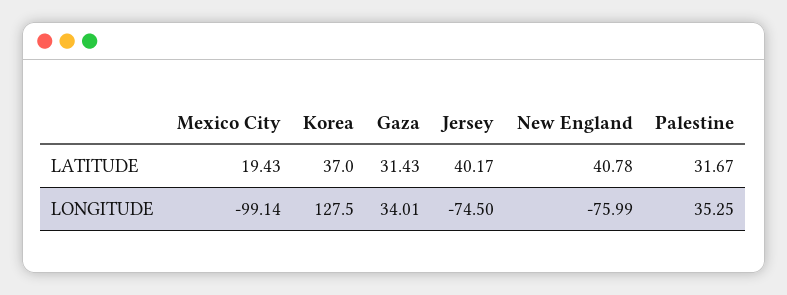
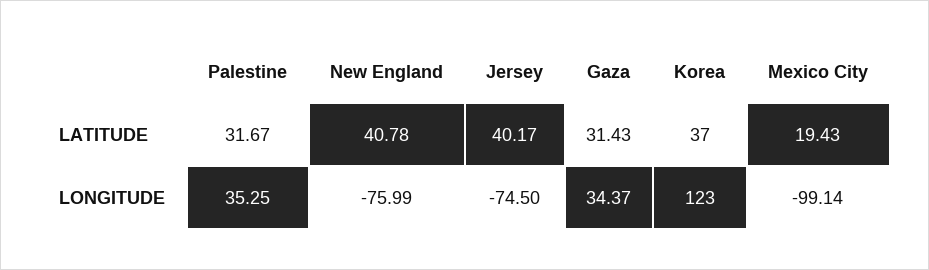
  {
    "Mexico City": {
      "LATITUDE": 19.43,
      "LONGITUDE": -99.14
    },
    "Korea": {
      "LATITUDE": 37,
-     "LONGITUDE": 127.5
+     "LONGITUDE": 123
    },
    "Gaza": {
      "LATITUDE": 31.43,
-     "LONGITUDE": 34.01
+     "LONGITUDE": 34.37
    },
    "Jersey": {
      "LATITUDE": 40.17,
      "LONGITUDE": -74.5
    },
    "New England": {
      "LATITUDE": 40.78,
      "LONGITUDE": -75.99
    },
    "Palestine": {
      "LATITUDE": 31.67,
      "LONGITUDE": 35.25
    }
  }

